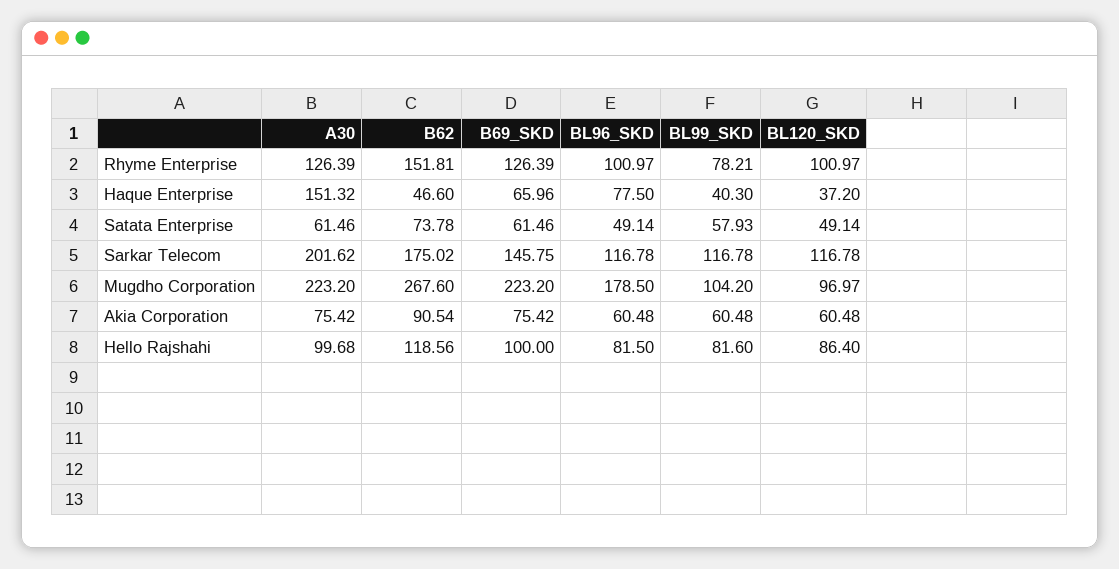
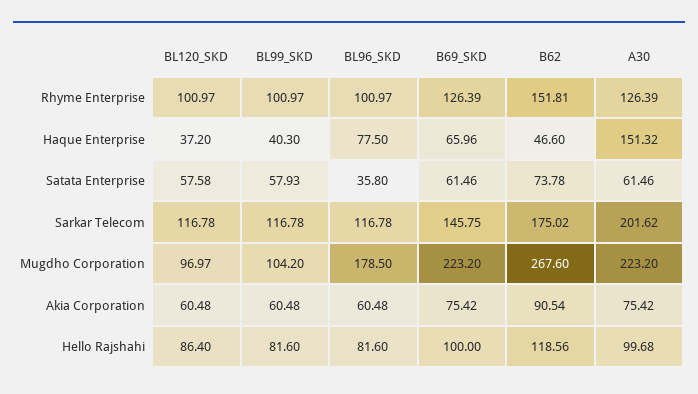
  {
    "A30": {
      "Rhyme Enterprise": 126.39,
      "Haque Enterprise": 151.32,
      "Satata Enterprise": 61.46,
      "Sarkar Telecom": 201.62,
      "Mugdho Corporation": 223.2,
      "Akia Corporation": 75.42,
      "Hello Rajshahi": 99.68
    },
    "B62": {
      "Rhyme Enterprise": 151.81,
      "Haque Enterprise": 46.6,
      "Satata Enterprise": 73.78,
      "Sarkar Telecom": 175.02,
      "Mugdho Corporation": 267.6,
      "Akia Corporation": 90.54,
      "Hello Rajshahi": 118.56
    },
    "B69_SKD": {
      "Rhyme Enterprise": 126.39,
      "Haque Enterprise": 65.96,
      "Satata Enterprise": 61.46,
      "Sarkar Telecom": 145.75,
      "Mugdho Corporation": 223.2,
      "Akia Corporation": 75.42,
      "Hello Rajshahi": 100
    },
    "BL96_SKD": {
      "Rhyme Enterprise": 100.97,
      "Haque Enterprise": 77.5,
-     "Satata Enterprise": 49.14,
+     "Satata Enterprise": 35.8,
      "Sarkar Telecom": 116.78,
      "Mugdho Corporation": 178.5,
      "Akia Corporation": 60.48,
-     "Hello Rajshahi": 81.5
+     "Hello Rajshahi": 81.6
    },
    "BL99_SKD": {
-     "Rhyme Enterprise": 78.21,
+     "Rhyme Enterprise": 100.97,
      "Haque Enterprise": 40.3,
      "Satata Enterprise": 57.93,
      "Sarkar Telecom": 116.78,
      "Mugdho Corporation": 104.2,
      "Akia Corporation": 60.48,
      "Hello Rajshahi": 81.6
    },
    "BL120_SKD": {
      "Rhyme Enterprise": 100.97,
      "Haque Enterprise": 37.2,
-     "Satata Enterprise": 49.14,
+     "Satata Enterprise": 57.58,
      "Sarkar Telecom": 116.78,
      "Mugdho Corporation": 96.97,
      "Akia Corporation": 60.48,
      "Hello Rajshahi": 86.4
    }
  }

